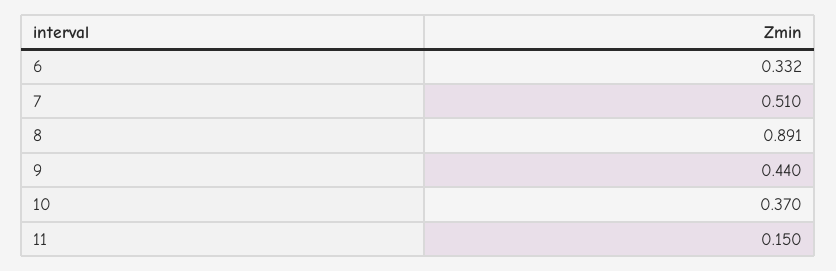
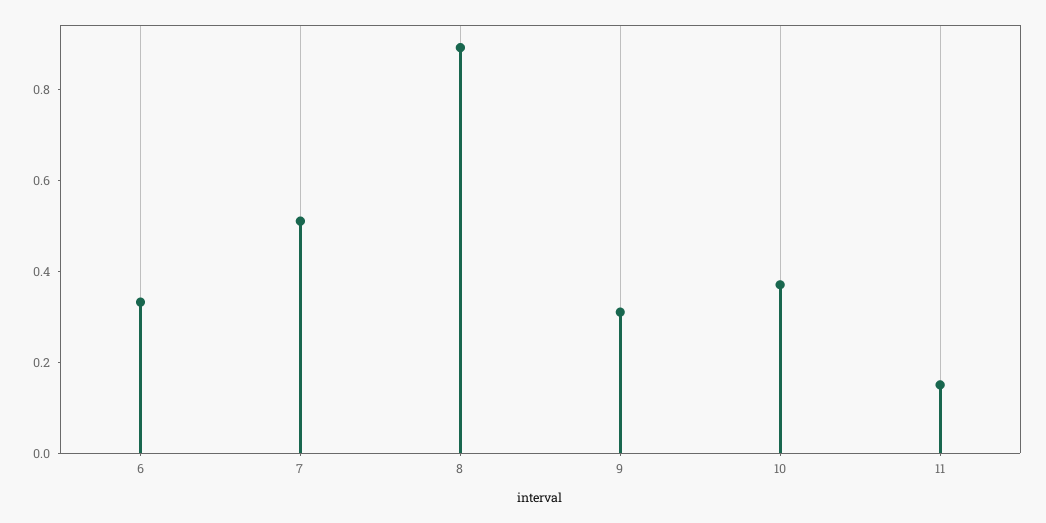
  {
    "6": 0.332,
    "7": 0.51,
    "8": 0.891,
-   "9": 0.44,
+   "9": 0.3,
    "10": 0.37,
    "11": 0.15
  }

